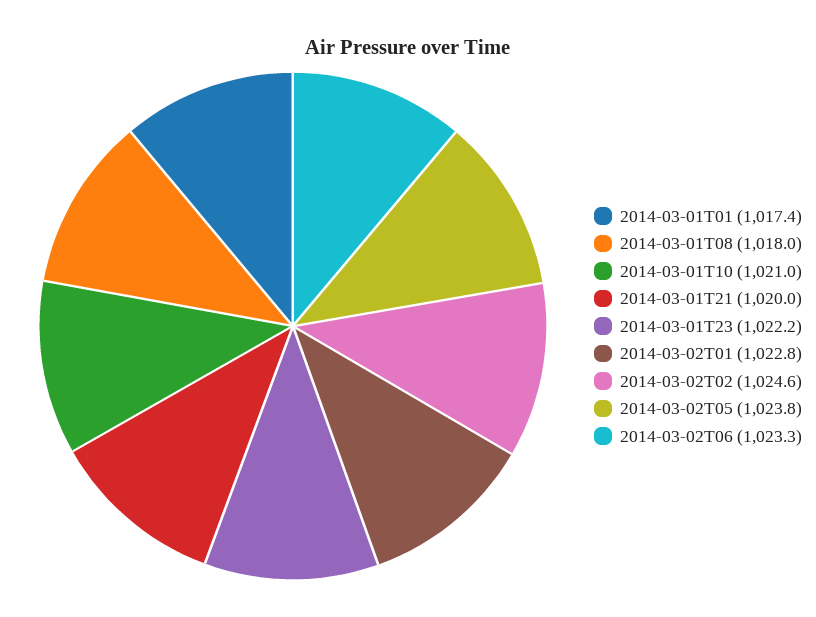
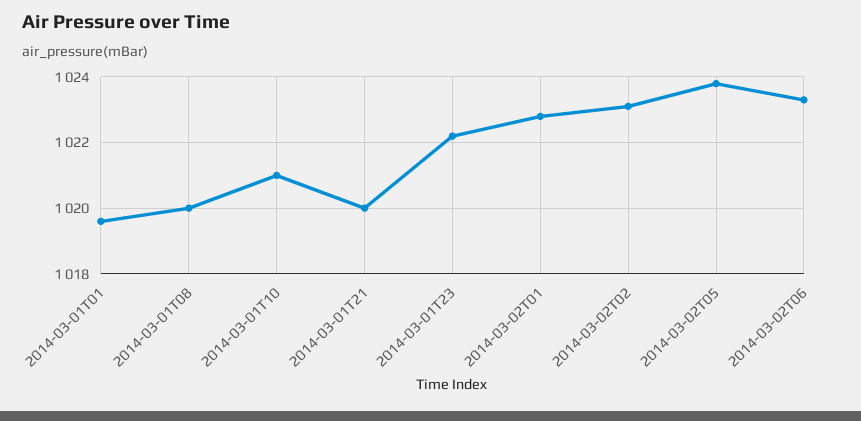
  {
-   "2014-03-01T01": 1017.4,
+   "2014-03-01T01": 1019.5,
-   "2014-03-01T08": 1018,
+   "2014-03-01T08": 1020,
    "2014-03-01T10": 1021,
    "2014-03-01T21": 1020,
    "2014-03-01T23": 1022.2,
    "2014-03-02T01": 1022.8,
-   "2014-03-02T02": 1024.6,
+   "2014-03-02T02": 1023,
    "2014-03-02T05": 1023.8,
    "2014-03-02T06": 1023.3
  }

